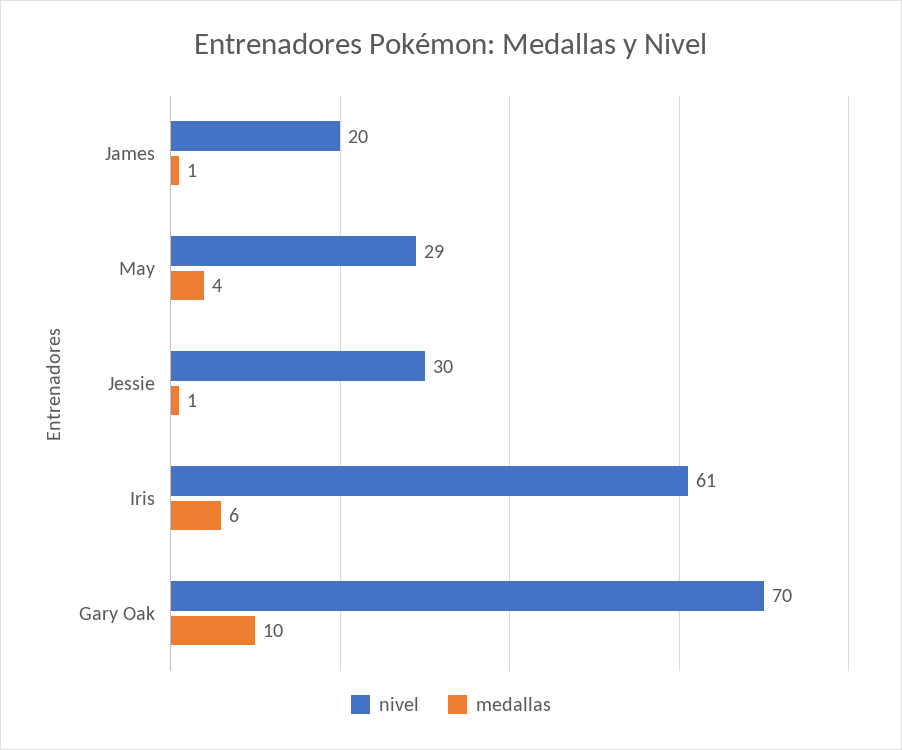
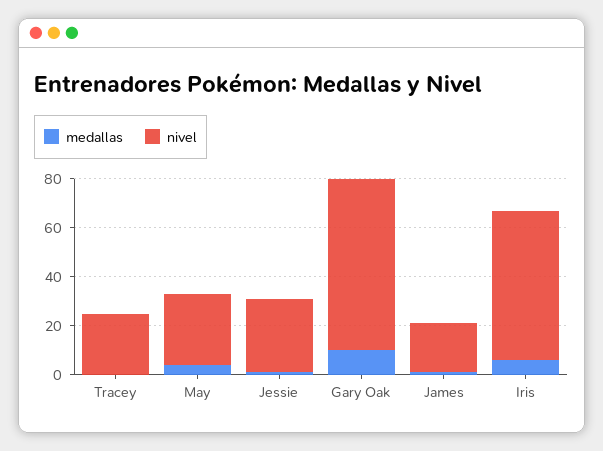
  {
    "nivel": {
      "James": 20,
      "May": 29,
      "Jessie": 30,
      "Iris": 61,
-     "Gary Oak": 70
+     "Gary Oak": 70,
+     "Tracey": 25
    },
    "medallas": {
      "James": 1,
      "May": 4,
      "Jessie": 1,
      "Iris": 6,
-     "Gary Oak": 10
+     "Gary Oak": 10,
+     "Tracey": 0
    }
  }

